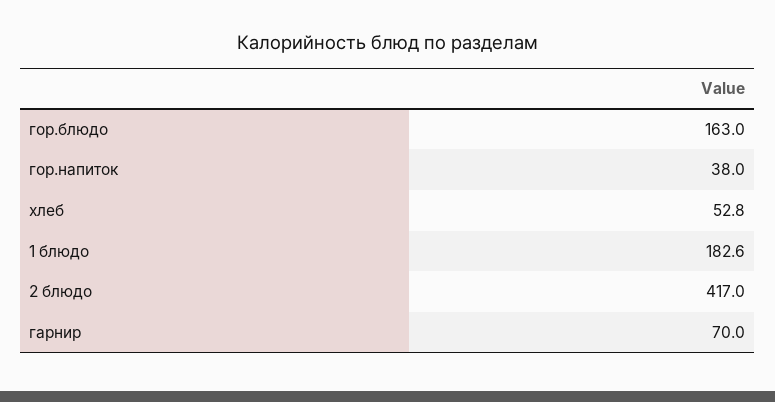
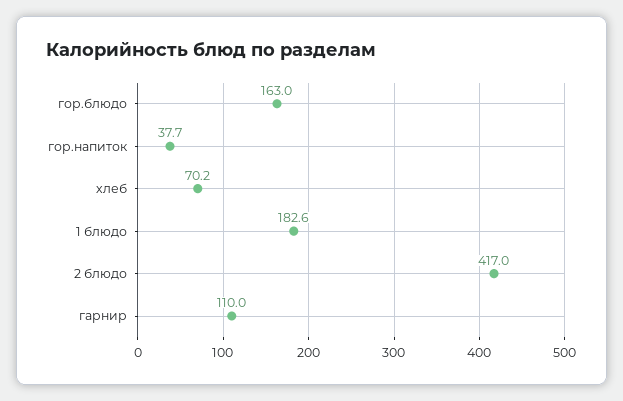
  {
    "гор.блюдо": 163,
-   "гор.напиток": 38,
+   "гор.напиток": 37.7,
-   "хлеб": 52.8,
+   "хлеб": 70.2,
    "1 блюдо": 182.6,
    "2 блюдо": 417,
-   "гарнир": 70
+   "гарнир": 110
  }

